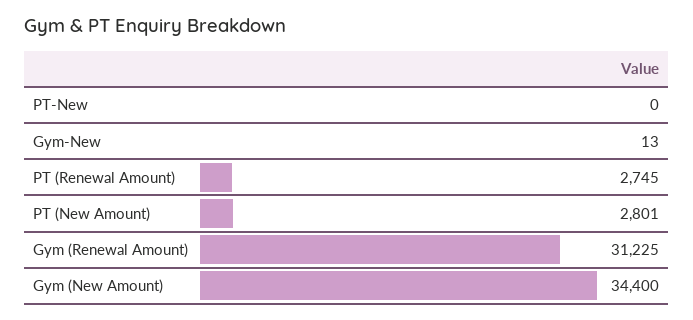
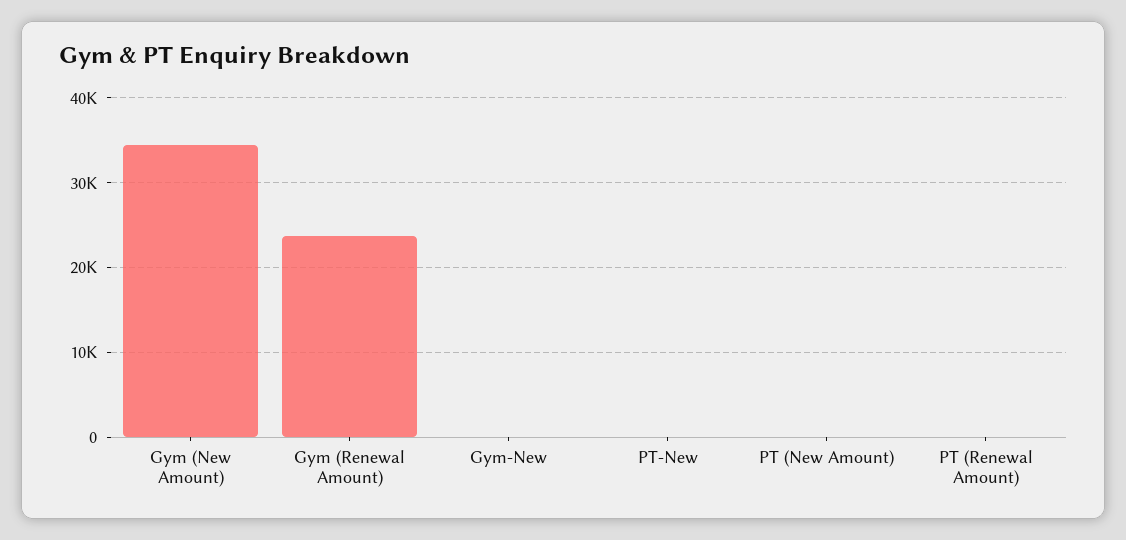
  {
    "PT-New": 0,
    "Gym-New": 13,
-   "PT (Renewal Amount)": 2745,
+   "PT (Renewal Amount)": 0,
-   "PT (New Amount)": 2801,
+   "PT (New Amount)": 0,
-   "Gym (Renewal Amount)": 31225,
+   "Gym (Renewal Amount)": 24000,
    "Gym (New Amount)": 34400
  }

